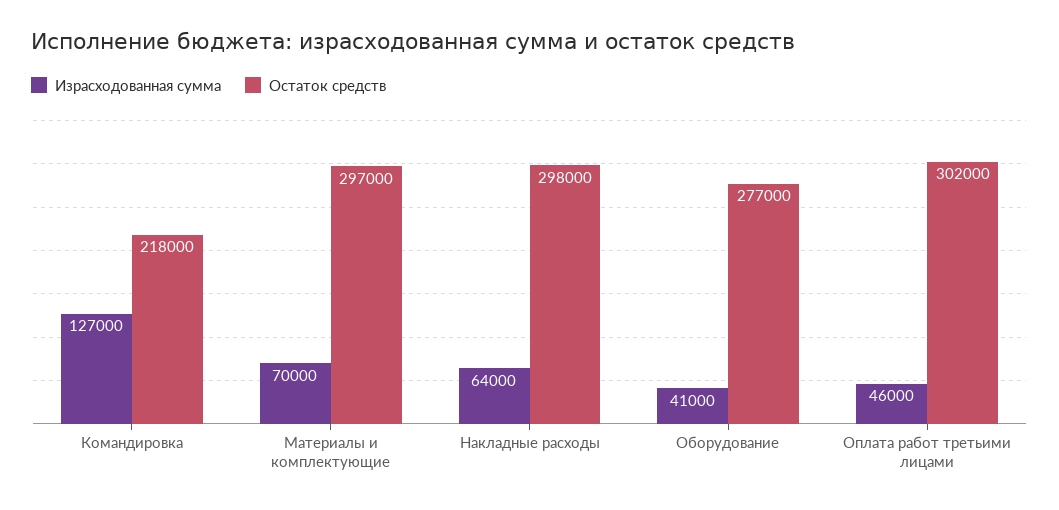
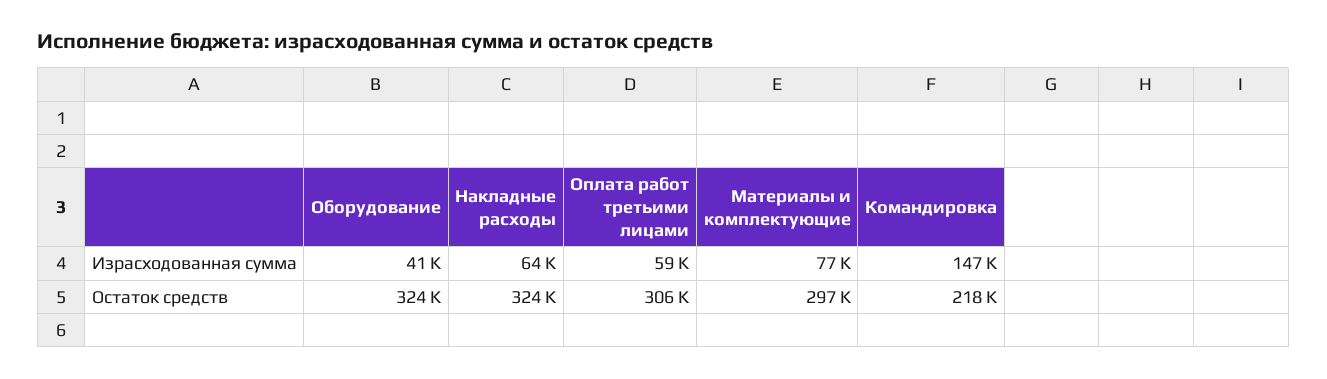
  {
    "Израсходованная сумма": {
-     "Командировка": 127000,
+     "Командировка": 147000,
-     "Материалы и комплектующие": 70000,
+     "Материалы и комплектующие": 77000,
      "Накладные расходы": 64000,
      "Оборудование": 41000,
-     "Оплата работ третьими лицами": 46000
+     "Оплата работ третьими лицами": 59000
    },
    "Остаток средств": {
      "Командировка": 218000,
      "Материалы и комплектующие": 297000,
-     "Накладные расходы": 298000,
+     "Накладные расходы": 324000,
-     "Оборудование": 277000,
+     "Оборудование": 324000,
-     "Оплата работ третьими лицами": 302000
+     "Оплата работ третьими лицами": 306000
    }
  }

